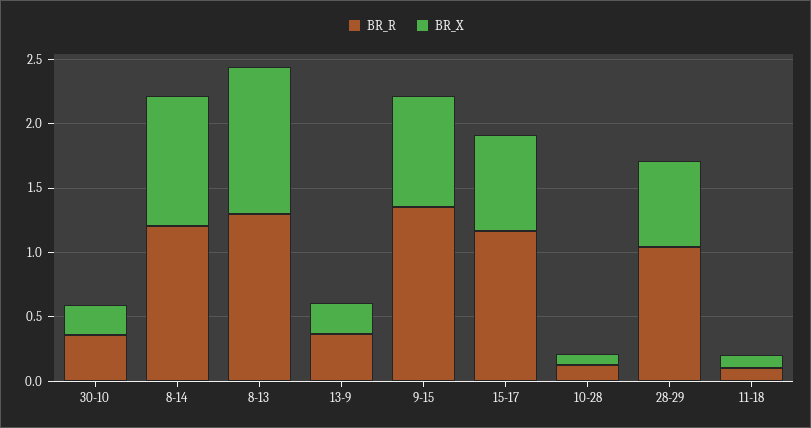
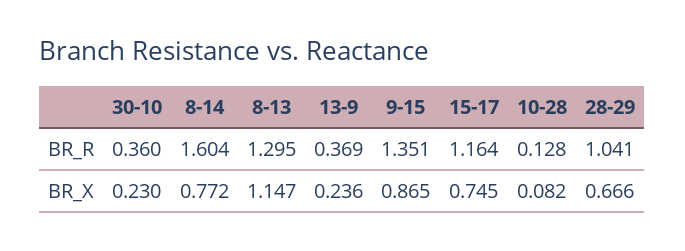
  {
    "BR_R": {
      "30-10": 0.36,
-     "8-14": 1.2,
+     "8-14": 1.604,
      "8-13": 1.295,
      "13-9": 0.369,
      "9-15": 1.351,
      "15-17": 1.164,
      "10-28": 0.128,
-     "28-29": 1.041,
+     "28-29": 1.041
-     "11-18": 0.1
    },
    "BR_X": {
      "30-10": 0.23,
-     "8-14": 1,
+     "8-14": 0.772,
      "8-13": 1.147,
      "13-9": 0.236,
      "9-15": 0.865,
      "15-17": 0.745,
      "10-28": 0.082,
-     "28-29": 0.666,
+     "28-29": 0.666
-     "11-18": 0.1
    }
  }

